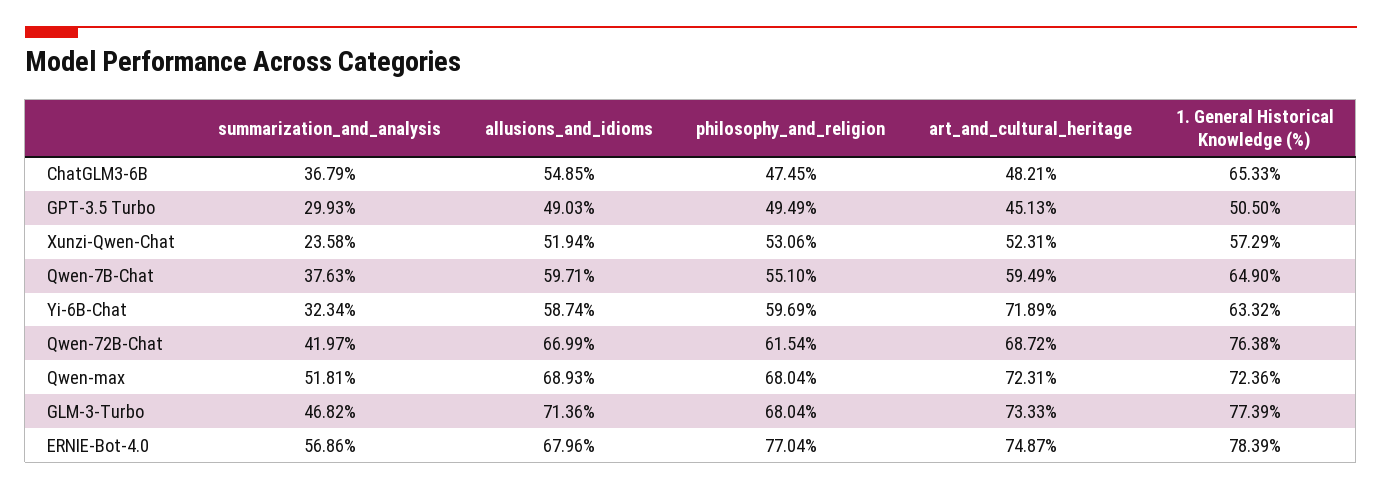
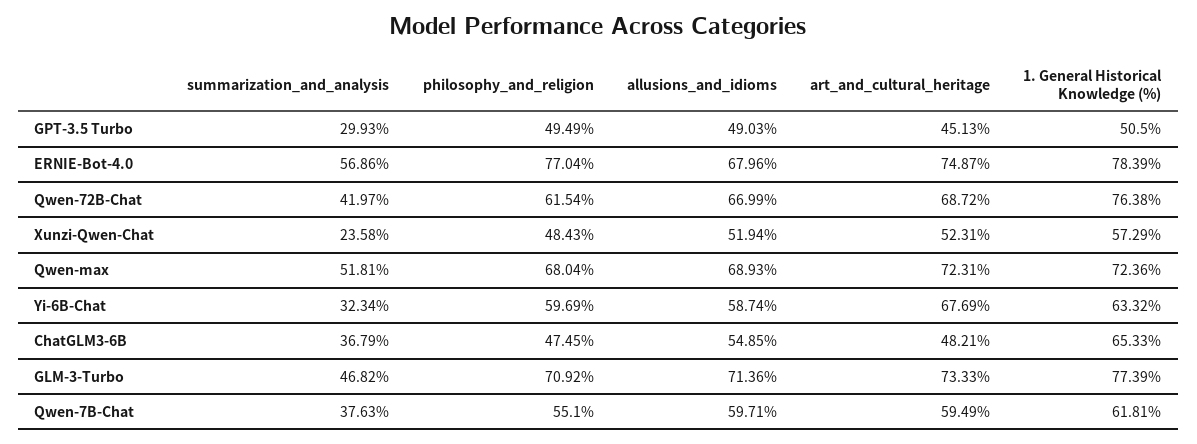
  {
    "summarization_and_analysis": {
      "ChatGLM3-6B": 36.79,
      "GPT-3.5 Turbo": 29.93,
      "Xunzi-Qwen-Chat": 23.58,
      "Qwen-7B-Chat": 37.63,
      "Yi-6B-Chat": 32.34,
      "Qwen-72B-Chat": 41.97,
      "Qwen-max": 51.81,
      "GLM-3-Turbo": 46.82,
      "ERNIE-Bot-4.0": 56.86
    },
    "allusions_and_idioms": {
      "ChatGLM3-6B": 54.85,
      "GPT-3.5 Turbo": 49.03,
      "Xunzi-Qwen-Chat": 51.94,
      "Qwen-7B-Chat": 59.71,
      "Yi-6B-Chat": 58.74,
      "Qwen-72B-Chat": 66.99,
      "Qwen-max": 68.93,
      "GLM-3-Turbo": 71.36,
      "ERNIE-Bot-4.0": 67.96
    },
    "philosophy_and_religion": {
      "ChatGLM3-6B": 47.45,
      "GPT-3.5 Turbo": 49.49,
-     "Xunzi-Qwen-Chat": 53.06,
+     "Xunzi-Qwen-Chat": 48.43,
      "Qwen-7B-Chat": 55.1,
      "Yi-6B-Chat": 59.69,
      "Qwen-72B-Chat": 61.54,
      "Qwen-max": 68.04,
-     "GLM-3-Turbo": 68.04,
+     "GLM-3-Turbo": 70.92,
      "ERNIE-Bot-4.0": 77.04
    },
    "art_and_cultural_heritage": {
      "ChatGLM3-6B": 48.21,
      "GPT-3.5 Turbo": 45.13,
      "Xunzi-Qwen-Chat": 52.31,
      "Qwen-7B-Chat": 59.49,
-     "Yi-6B-Chat": 71.89,
+     "Yi-6B-Chat": 67.69,
      "Qwen-72B-Chat": 68.72,
      "Qwen-max": 72.31,
      "GLM-3-Turbo": 73.33,
      "ERNIE-Bot-4.0": 74.87
    },
    "1. General Historical Knowledge (%)": {
      "ChatGLM3-6B": 65.33,
      "GPT-3.5 Turbo": 50.5,
      "Xunzi-Qwen-Chat": 57.29,
-     "Qwen-7B-Chat": 64.9,
+     "Qwen-7B-Chat": 61.81,
      "Yi-6B-Chat": 63.32,
      "Qwen-72B-Chat": 76.38,
      "Qwen-max": 72.36,
      "GLM-3-Turbo": 77.39,
      "ERNIE-Bot-4.0": 78.39
    }
  }

